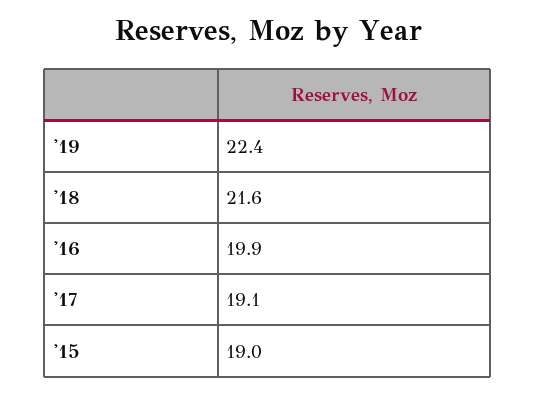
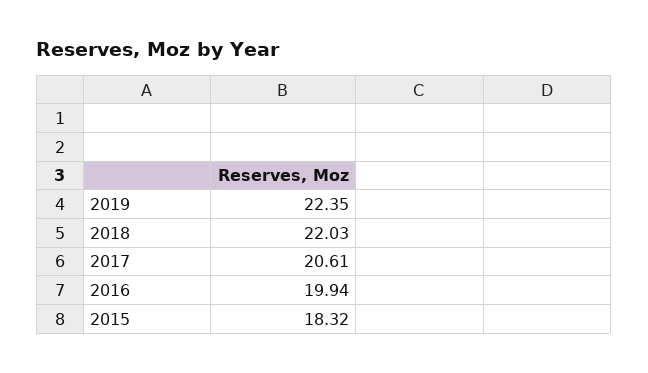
  {
    "'19": 22.35,
-   "'18": 21.6,
+   "'18": 22.03,
    "'16": 19.94,
-   "'17": 19.1,
+   "'17": 20.61,
-   "'15": 19
+   "'15": 18.32
  }

